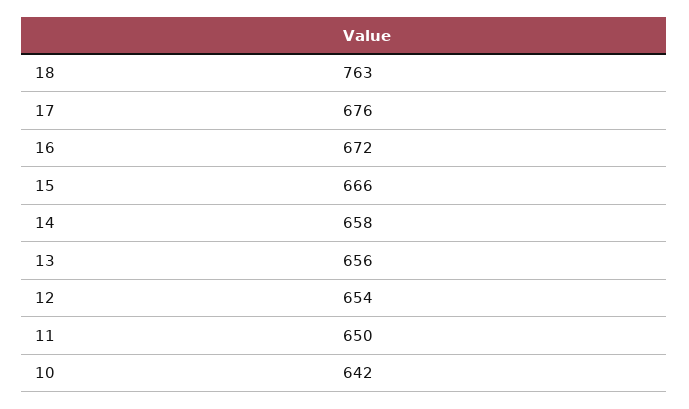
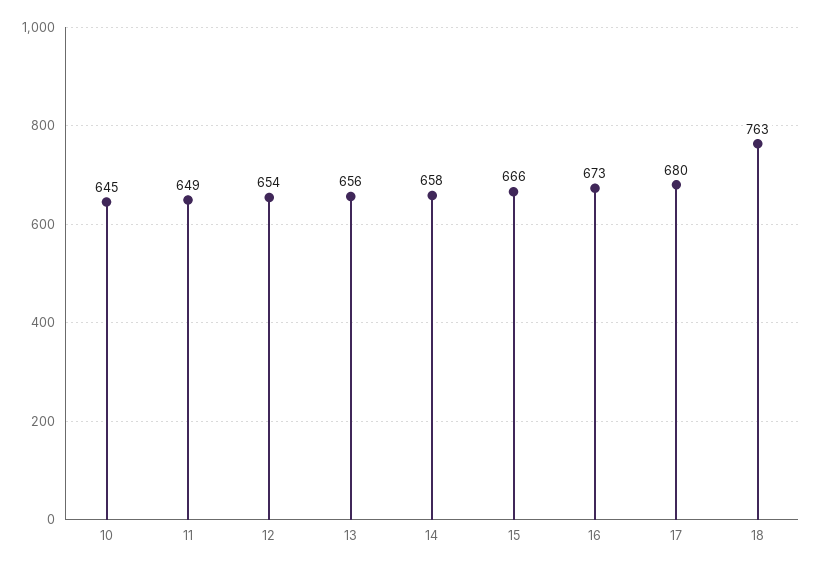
  {
    "18": 763,
-   "17": 676,
+   "17": 680,
-   "16": 672,
+   "16": 673,
    "15": 666,
    "14": 658,
    "13": 656,
    "12": 654,
-   "11": 650,
+   "11": 649,
-   "10": 642
+   "10": 645
  }

